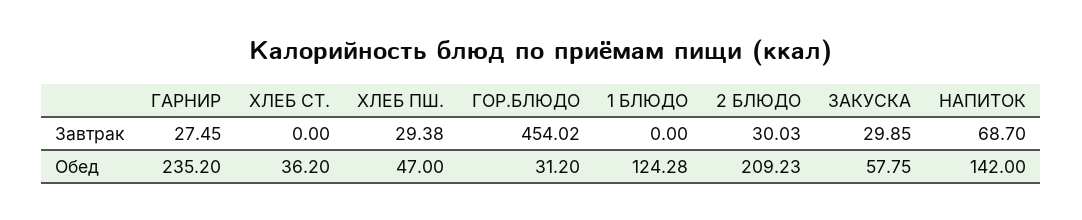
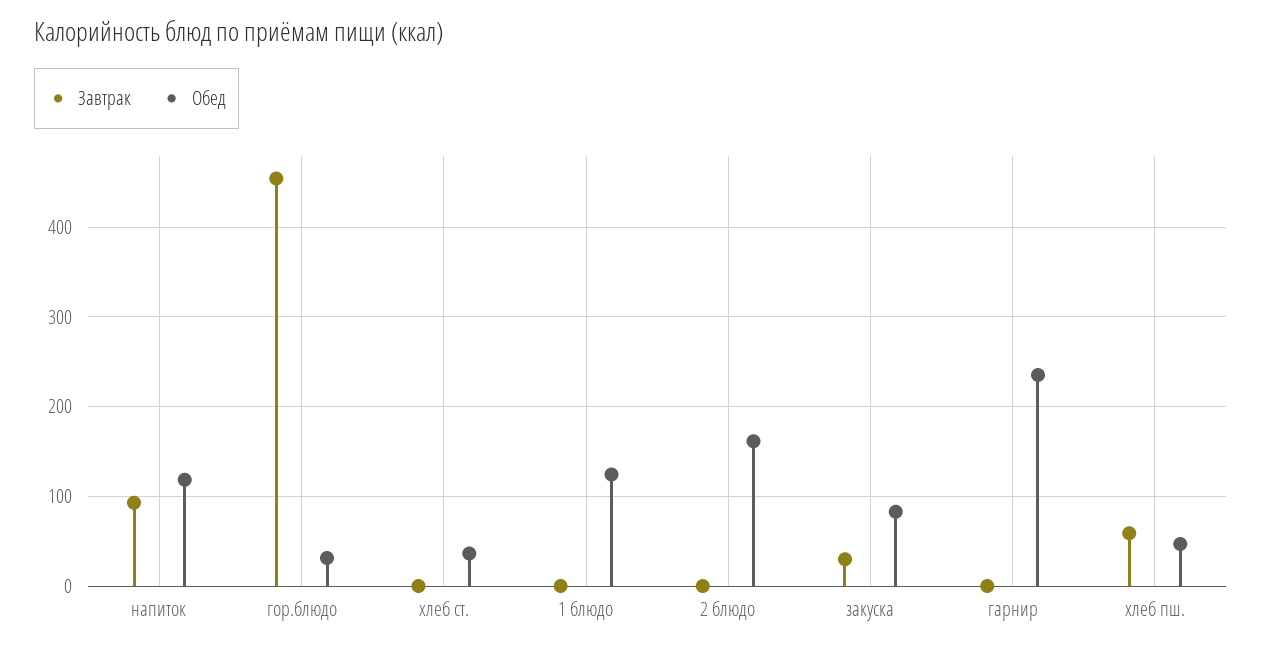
  {
    "Завтрак": {
-     "ГАРНИР": 27.45,
+     "ГАРНИР": 0,
      "ХЛЕБ СТ.": 0,
-     "ХЛЕБ ПШ.": 29.38,
+     "ХЛЕБ ПШ.": 60,
      "ГОР.БЛЮДО": 454.02,
      "1 БЛЮДО": 0,
-     "2 БЛЮДО": 30.03,
+     "2 БЛЮДО": 0,
      "ЗАКУСКА": 29.85,
-     "НАПИТОК": 68.7
+     "НАПИТОК": 90
    },
    "Обед": {
      "ГАРНИР": 235.2,
      "ХЛЕБ СТ.": 36.2,
      "ХЛЕБ ПШ.": 47,
      "ГОР.БЛЮДО": 31.2,
      "1 БЛЮДО": 124.28,
-     "2 БЛЮДО": 209.23,
+     "2 БЛЮДО": 160,
-     "ЗАКУСКА": 57.75,
+     "ЗАКУСКА": 80,
-     "НАПИТОК": 142
+     "НАПИТОК": 120
    }
  }

